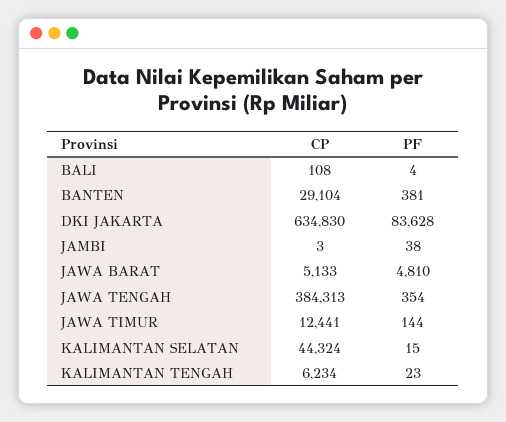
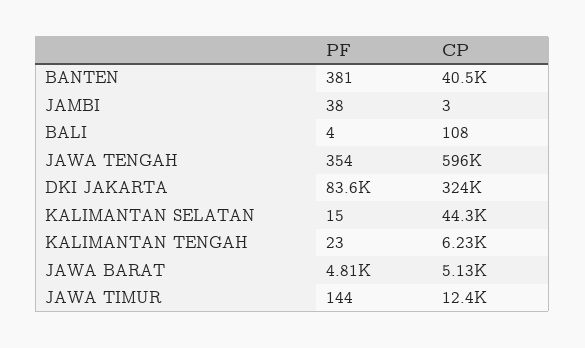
  {
    "CP": {
      "BALI": 108,
-     "BANTEN": 29104,
+     "BANTEN": 40500,
-     "DKI JAKARTA": 634830,
+     "DKI JAKARTA": 324000,
      "JAMBI": 3,
      "JAWA BARAT": 5133,
-     "JAWA TENGAH": 384313,
+     "JAWA TENGAH": 596000,
      "JAWA TIMUR": 12441,
      "KALIMANTAN SELATAN": 44324,
      "KALIMANTAN TENGAH": 6234
    },
    "PF": {
      "BALI": 4,
      "BANTEN": 381,
      "DKI JAKARTA": 83628,
      "JAMBI": 38,
      "JAWA BARAT": 4810,
      "JAWA TENGAH": 354,
      "JAWA TIMUR": 144,
      "KALIMANTAN SELATAN": 15,
      "KALIMANTAN TENGAH": 23
    }
  }

